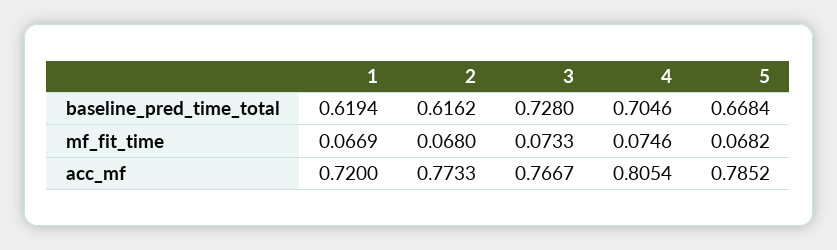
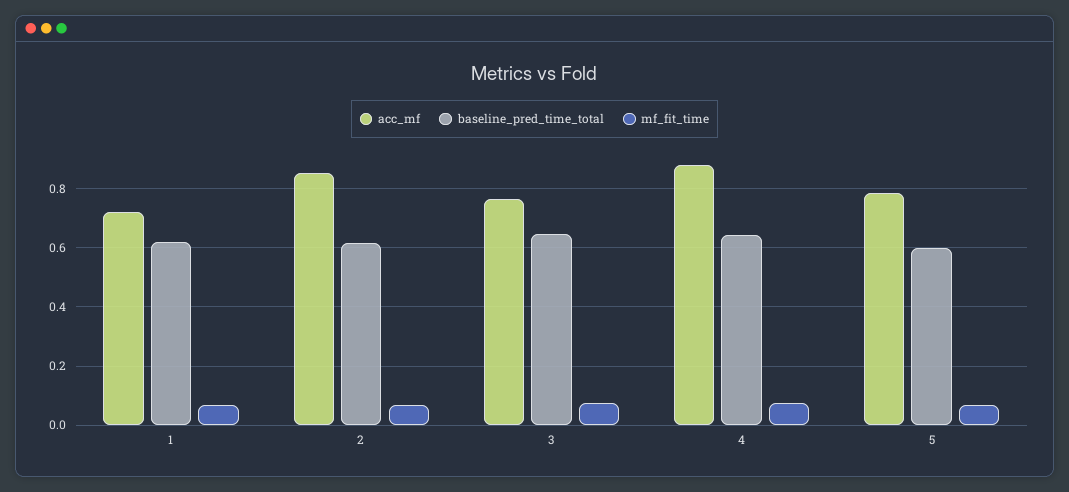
  {
    "baseline_pred_time_total": {
      "1": 0.6194,
      "2": 0.6162,
-     "3": 0.728,
+     "3": 0.65,
-     "4": 0.7046,
+     "4": 0.65,
-     "5": 0.6684
+     "5": 0.6
    },
    "mf_fit_time": {
      "1": 0.0669,
      "2": 0.068,
      "3": 0.0733,
      "4": 0.0746,
      "5": 0.0682
    },
    "acc_mf": {
      "1": 0.72,
-     "2": 0.7733,
+     "2": 0.85,
      "3": 0.7667,
-     "4": 0.8054,
+     "4": 0.875,
      "5": 0.7852
    }
  }

